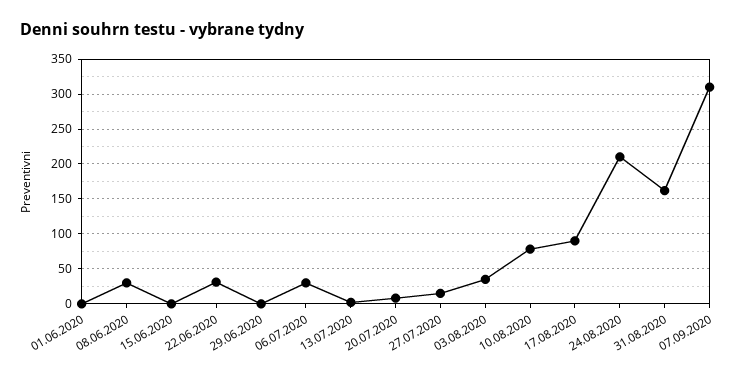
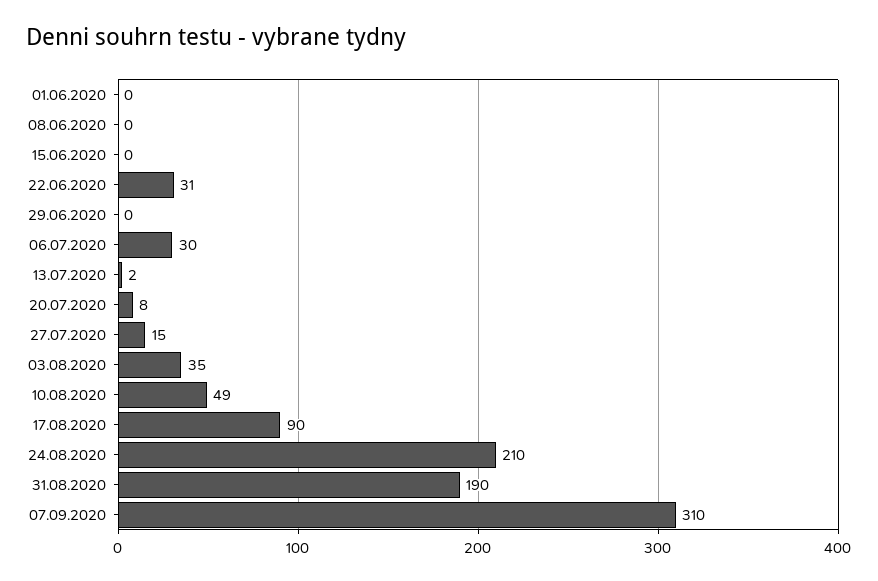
  {
    "01.06.2020": 0,
-   "08.06.2020": 30,
+   "08.06.2020": 0,
    "15.06.2020": 0,
    "22.06.2020": 31,
    "29.06.2020": 0,
    "06.07.2020": 30,
    "13.07.2020": 2,
    "20.07.2020": 8,
    "27.07.2020": 15,
    "03.08.2020": 35,
-   "10.08.2020": 80,
+   "10.08.2020": 49,
    "17.08.2020": 90,
    "24.08.2020": 210,
-   "31.08.2020": 160,
+   "31.08.2020": 190,
    "07.09.2020": 310
  }

